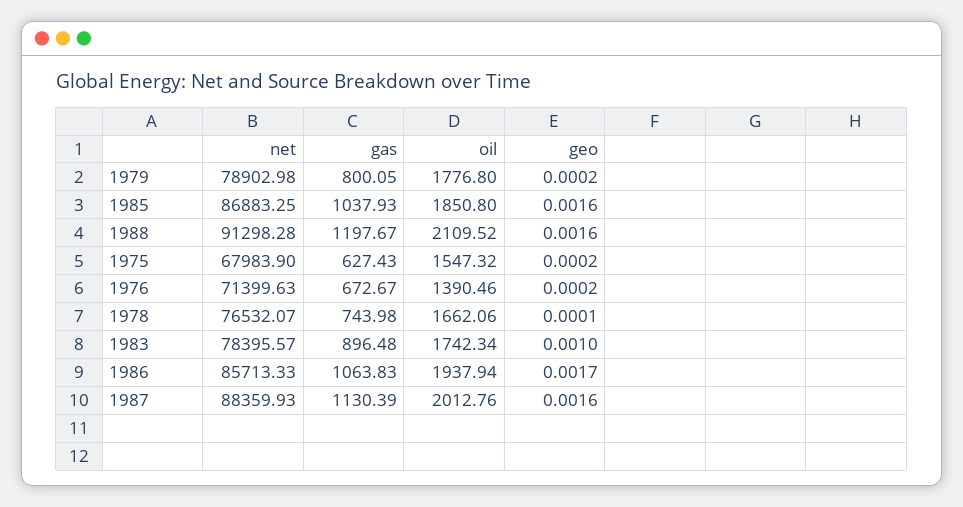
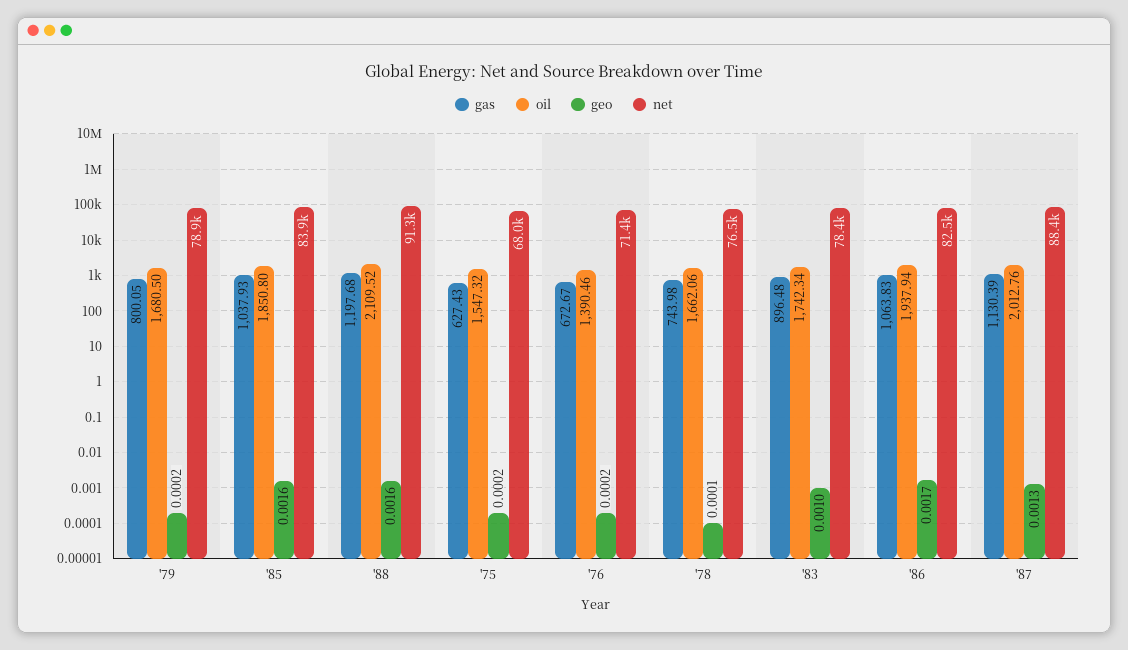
  {
    "net": {
      "1979": 78902.98,
-     "1985": 86883.25,
+     "1985": 83900,
      "1988": 91298.28,
      "1975": 67983.9,
      "1976": 71399.63,
      "1978": 76532.07,
      "1983": 78395.57,
-     "1986": 85713.33,
+     "1986": 82500,
      "1987": 88359.93
    },
    "gas": {
      "1979": 800.05,
      "1985": 1037.93,
-     "1988": 1197.67,
+     "1988": 1197.68,
      "1975": 627.43,
      "1976": 672.67,
      "1978": 743.98,
      "1983": 896.48,
      "1986": 1063.83,
      "1987": 1130.39
    },
    "oil": {
-     "1979": 1776.8,
+     "1979": 1680.5,
      "1985": 1850.8,
      "1988": 2109.52,
      "1975": 1547.32,
      "1976": 1390.46,
      "1978": 1662.06,
      "1983": 1742.34,
      "1986": 1937.94,
      "1987": 2012.76
    },
    "geo": {
      "1979": 0.0002,
      "1985": 0.0016,
      "1988": 0.0016,
      "1975": 0.0002,
      "1976": 0.0002,
      "1978": 0.0001,
      "1983": 0.001,
      "1986": 0.0017,
-     "1987": 0.0016
+     "1987": 0.0013
    }
  }

